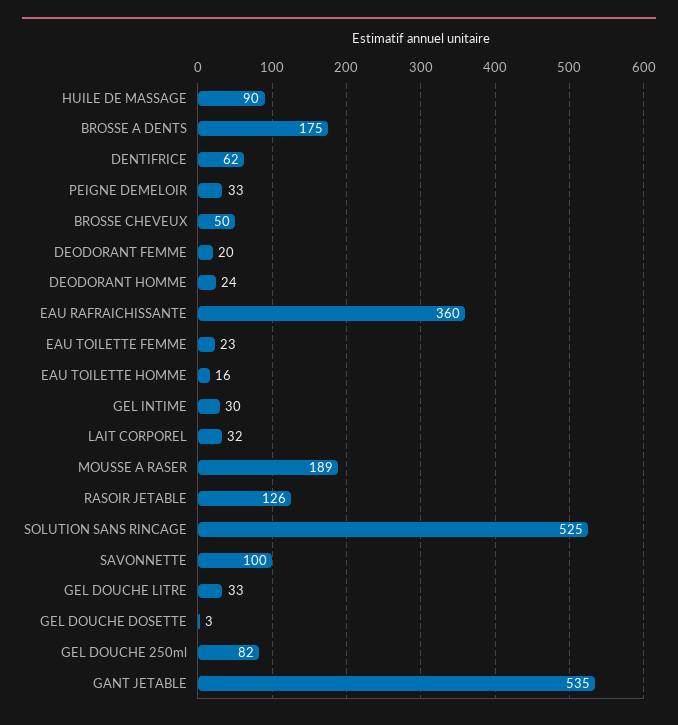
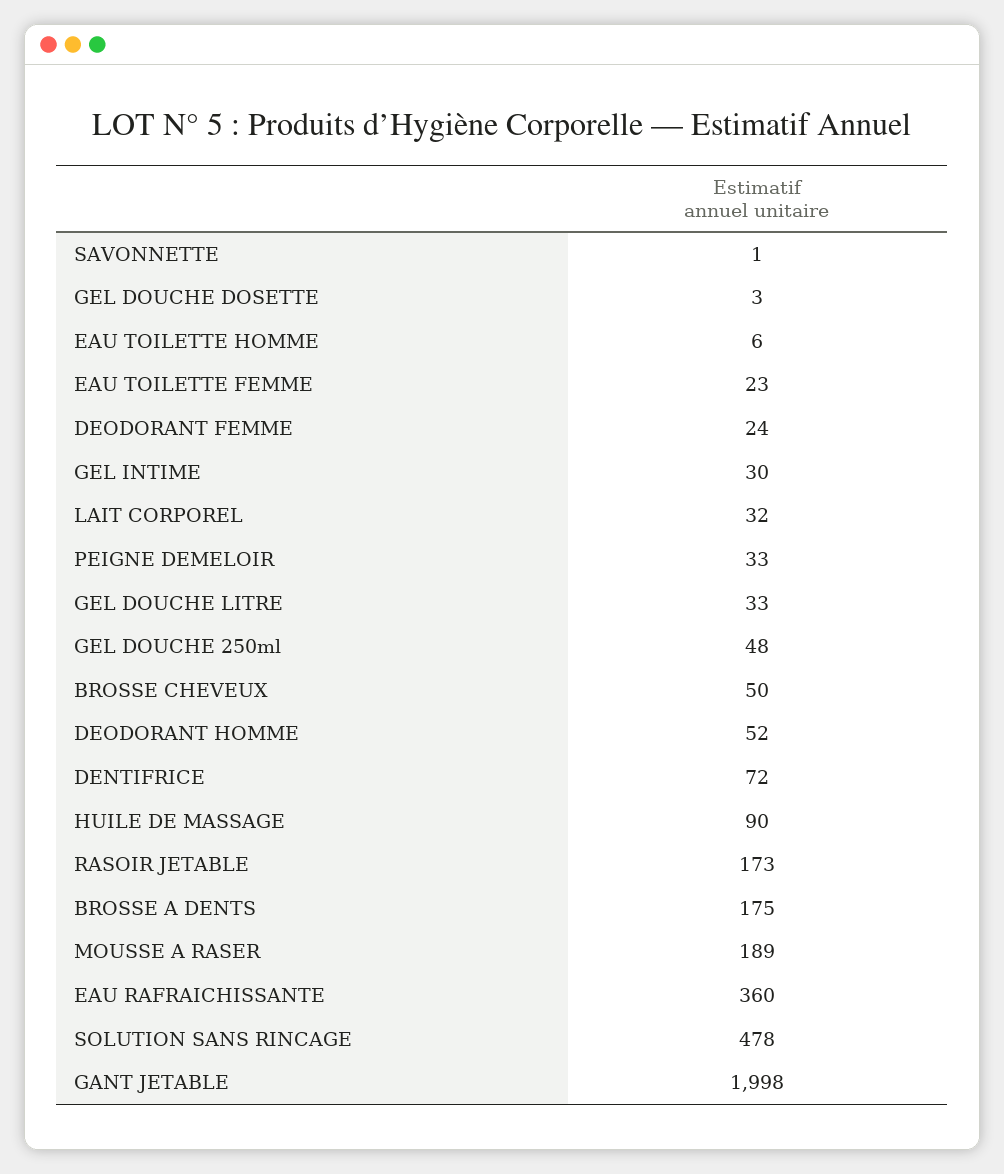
  {
    "HUILE DE MASSAGE": 90,
    "BROSSE A DENTS": 175,
-   "DENTIFRICE": 62,
+   "DENTIFRICE": 72,
    "PEIGNE DEMELOIR": 33,
    "BROSSE CHEVEUX": 50,
-   "DEODORANT FEMME": 20,
+   "DEODORANT FEMME": 24,
-   "DEODORANT HOMME": 24,
+   "DEODORANT HOMME": 52,
    "EAU RAFRAICHISSANTE": 360,
    "EAU TOILETTE FEMME": 23,
-   "EAU TOILETTE HOMME": 16,
+   "EAU TOILETTE HOMME": 6,
    "GEL INTIME": 30,
    "LAIT CORPOREL": 32,
    "MOUSSE A RASER": 189,
-   "RASOIR JETABLE": 126,
+   "RASOIR JETABLE": 173,
-   "SOLUTION SANS RINCAGE": 525,
+   "SOLUTION SANS RINCAGE": 478,
-   "SAVONNETTE": 100,
+   "SAVONNETTE": 1,
    "GEL DOUCHE LITRE": 33,
    "GEL DOUCHE DOSETTE": 3,
-   "GEL DOUCHE 250ml": 82,
+   "GEL DOUCHE 250ml": 48,
-   "GANT JETABLE": 535
+   "GANT JETABLE": 1998
  }

